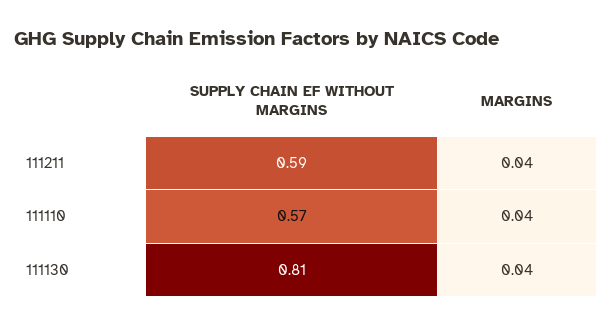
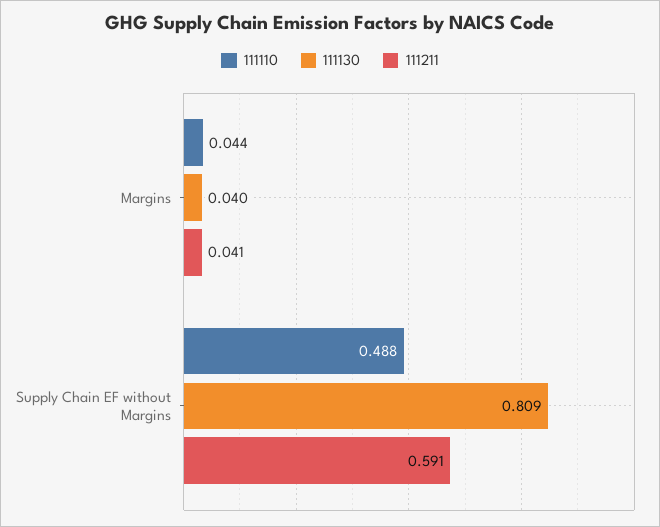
  {
    "111211": {
      "SUPPLY CHAIN EF WITHOUT MARGINS": 0.591,
      "MARGINS": 0.041
    },
    "111110": {
-     "SUPPLY CHAIN EF WITHOUT MARGINS": 0.57,
+     "SUPPLY CHAIN EF WITHOUT MARGINS": 0.488,
      "MARGINS": 0.044
    },
    "111130": {
      "SUPPLY CHAIN EF WITHOUT MARGINS": 0.809,
      "MARGINS": 0.04
    }
  }

